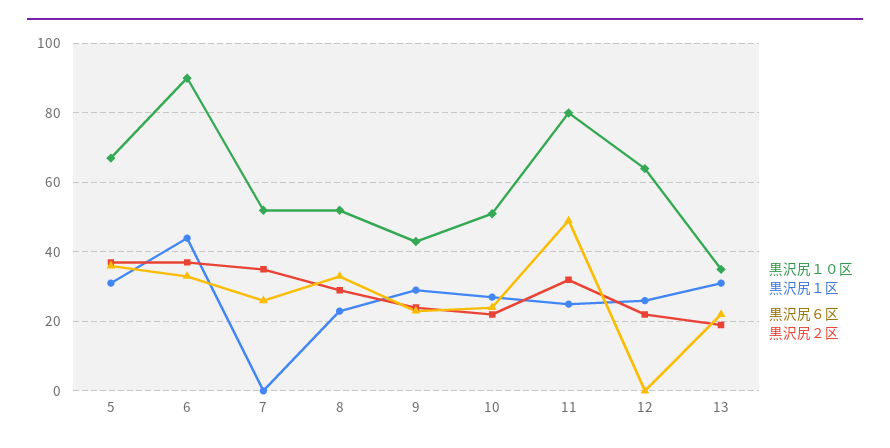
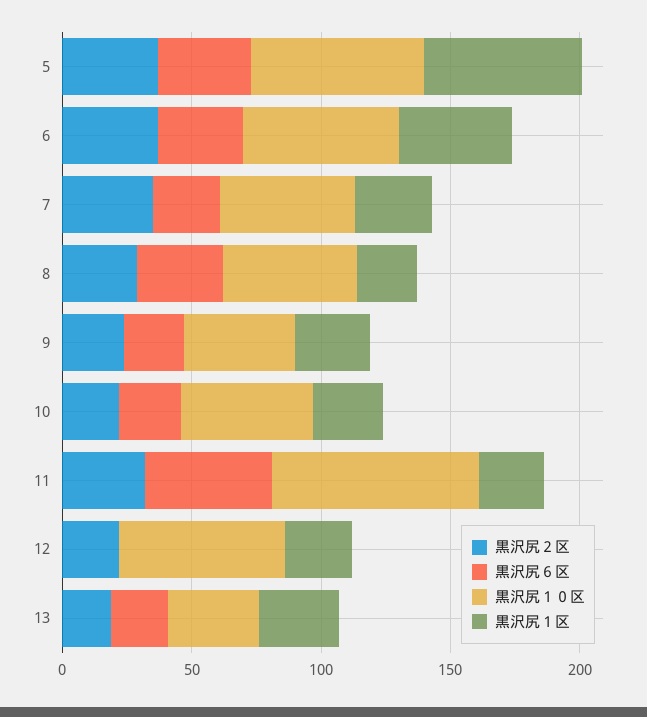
  {
    "黒沢尻１０区": {
      "5": 65,
-     "6": 90,
+     "6": 60,
      "7": 50,
      "8": 50,
      "9": 45,
      "10": 50,
      "11": 80,
      "12": 65,
      "13": 35
    },
    "黒沢尻１区": {
-     "5": 30,
+     "5": 60,
      "6": 45,
-     "7": 0,
+     "7": 30,
      "8": 25,
      "9": 30,
      "10": 25,
      "11": 25,
      "12": 25,
      "13": 30
    },
    "黒沢尻６区": {
      "5": 35,
      "6": 35,
      "7": 25,
      "8": 35,
      "9": 25,
      "10": 25,
      "11": 50,
      "12": 0,
      "13": 20
    },
    "黒沢尻２区": {
      "5": 35,
      "6": 35,
      "7": 35,
      "8": 30,
      "9": 25,
      "10": 20,
      "11": 30,
      "12": 20,
      "13": 20
    }
  }

